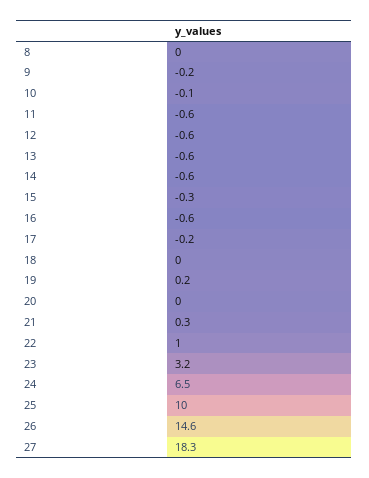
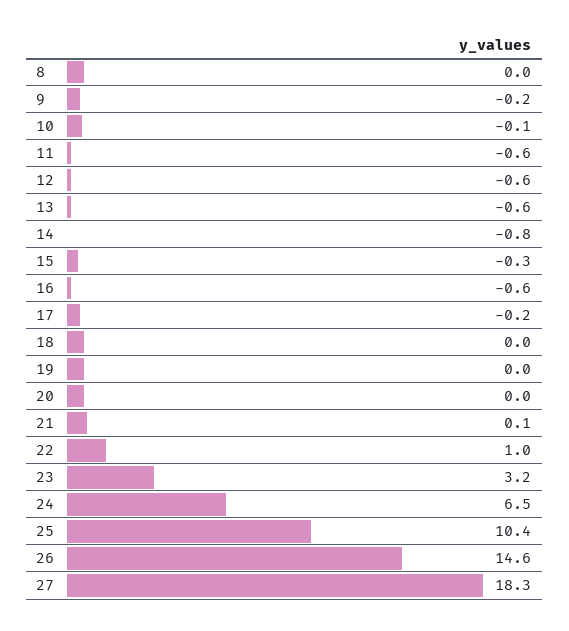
  {
    "8": 0,
    "9": -0.2,
    "10": -0.1,
    "11": -0.6,
    "12": -0.6,
    "13": -0.6,
-   "14": -0.6,
+   "14": -0.8,
    "15": -0.3,
    "16": -0.6,
    "17": -0.2,
    "18": 0,
-   "19": 0.2,
+   "19": 0,
    "20": 0,
-   "21": 0.3,
+   "21": 0.1,
    "22": 1,
    "23": 3.2,
    "24": 6.5,
-   "25": 10,
+   "25": 10.4,
    "26": 14.6,
    "27": 18.3
  }

